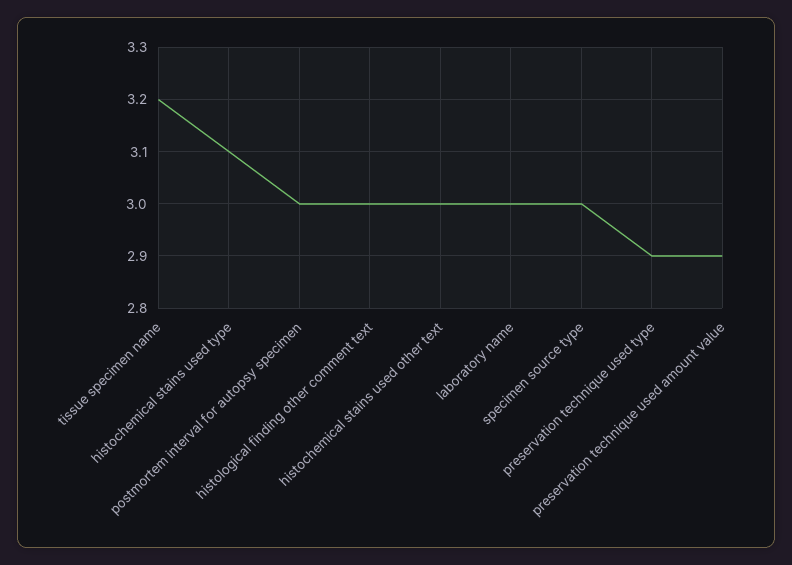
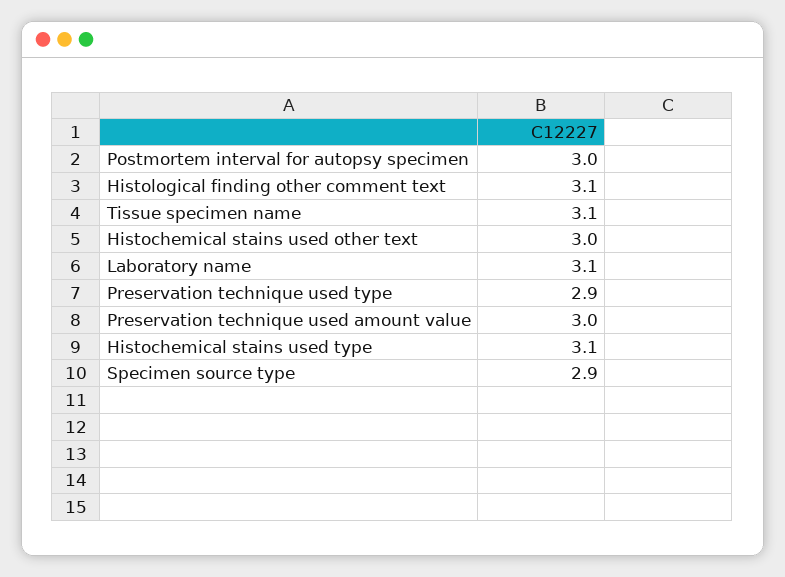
  {
-   "tissue specimen name": 3.2,
+   "tissue specimen name": 3.1,
    "histochemical stains used type": 3.1,
    "postmortem interval for autopsy specimen": 3,
-   "histological finding other comment text": 3,
+   "histological finding other comment text": 3.1,
    "histochemical stains used other text": 3,
-   "laboratory name": 3,
+   "laboratory name": 3.1,
-   "specimen source type": 3,
+   "specimen source type": 2.9,
    "preservation technique used type": 2.9,
-   "preservation technique used amount value": 2.9
+   "preservation technique used amount value": 3
  }

